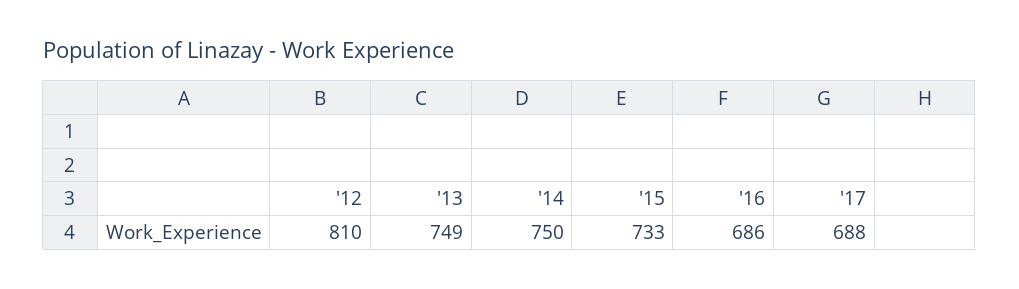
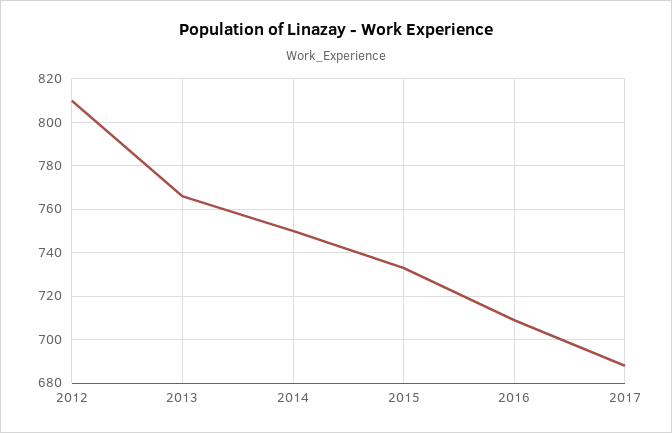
  {
    "'12": 810,
-   "'13": 749,
+   "'13": 765,
    "'14": 750,
    "'15": 733,
-   "'16": 686,
+   "'16": 710,
    "'17": 688
  }

